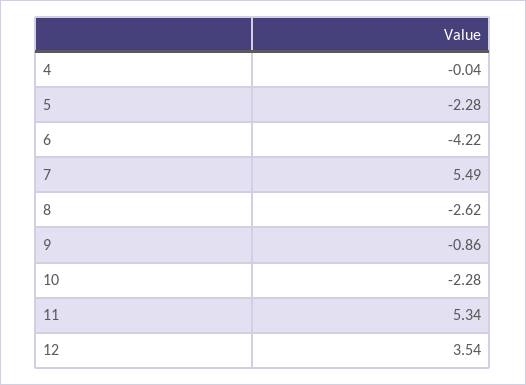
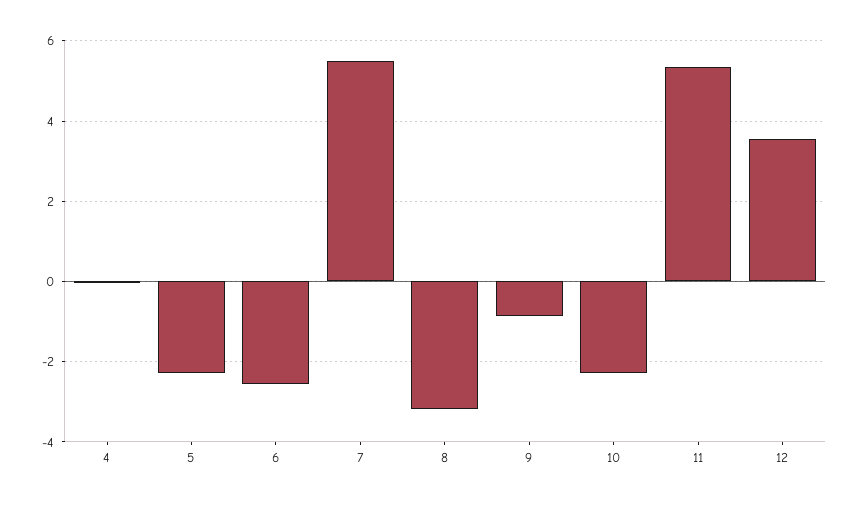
  {
    "4": -0.04,
    "5": -2.28,
-   "6": -4.22,
+   "6": -2.6,
    "7": 5.49,
-   "8": -2.62,
+   "8": -3.2,
    "9": -0.86,
    "10": -2.28,
    "11": 5.34,
    "12": 3.54
  }

